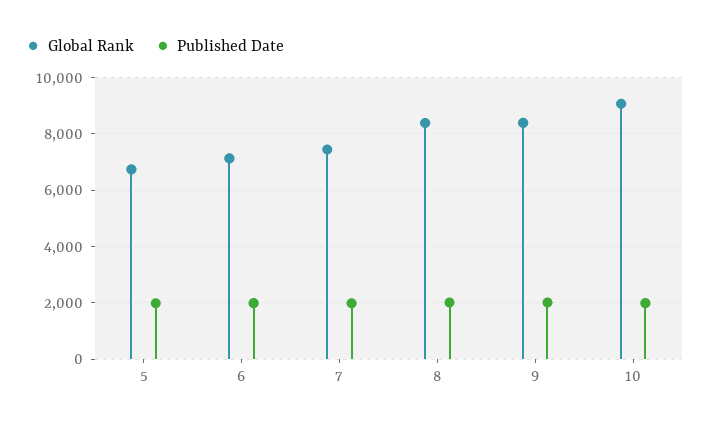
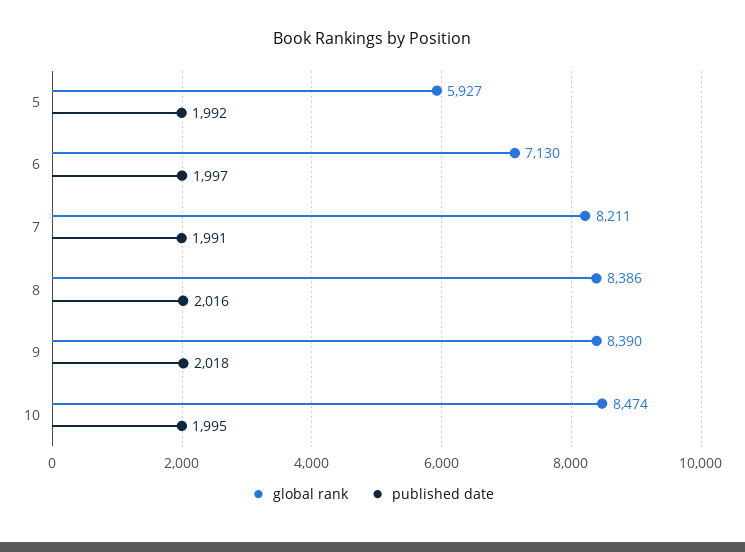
  {
    "Global Rank": {
-     "5": 6750,
+     "5": 5927,
      "6": 7130,
-     "7": 7500,
+     "7": 8211,
      "8": 8386,
      "9": 8390,
-     "10": 9000
+     "10": 8474
    },
    "Published Date": {
      "5": 1992,
      "6": 1997,
      "7": 1991,
      "8": 2016,
      "9": 2018,
      "10": 1995
    }
  }

